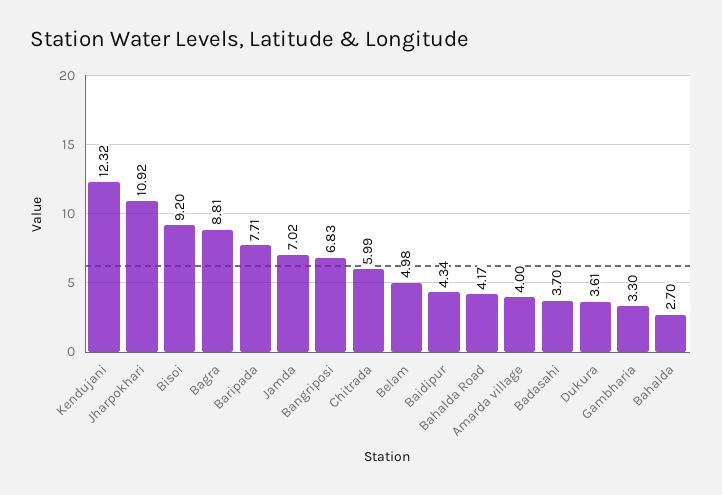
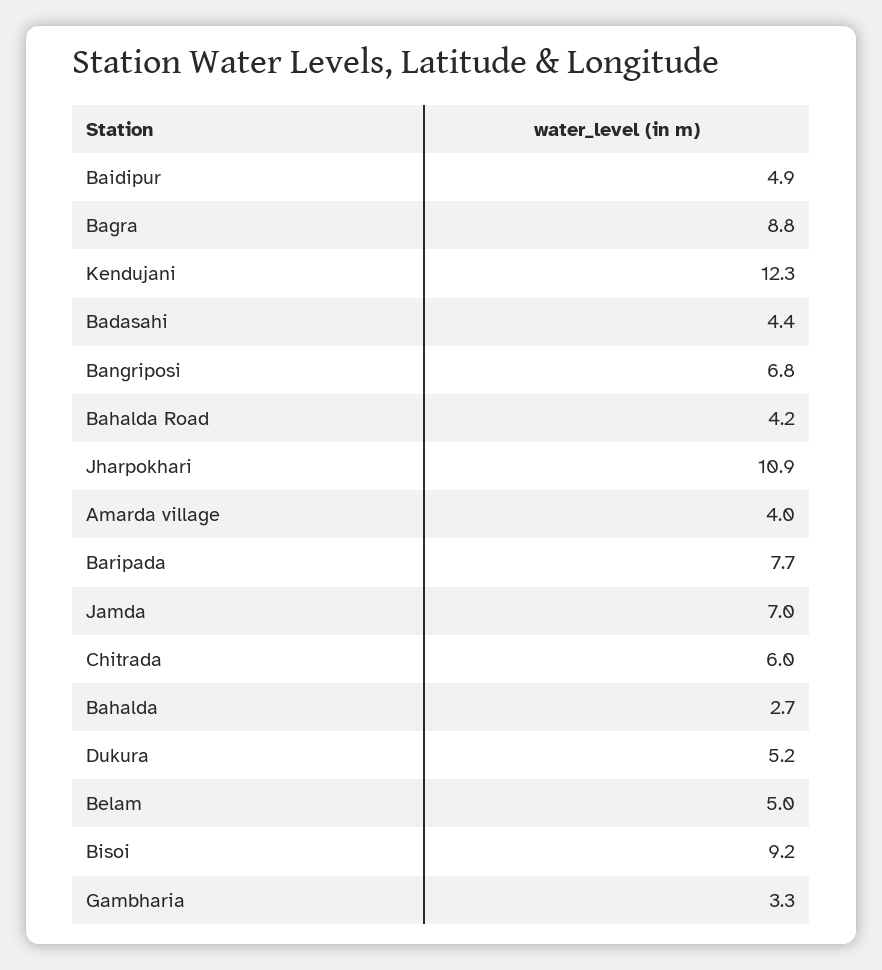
  {
    "Kendujani": 12.32,
    "Jharpokhari": 10.92,
    "Bisoi": 9.2,
    "Bagra": 8.81,
    "Baripada": 7.71,
    "Jamda": 7.02,
    "Bangriposi": 6.83,
    "Chitrada": 5.99,
    "Belam": 4.98,
-   "Baidipur": 4.34,
+   "Baidipur": 4.9,
    "Bahalda Road": 4.17,
    "Amarda village": 4,
-   "Badasahi": 3.7,
+   "Badasahi": 4.4,
-   "Dukura": 3.61,
+   "Dukura": 5.2,
    "Gambharia": 3.3,
    "Bahalda": 2.7
  }

